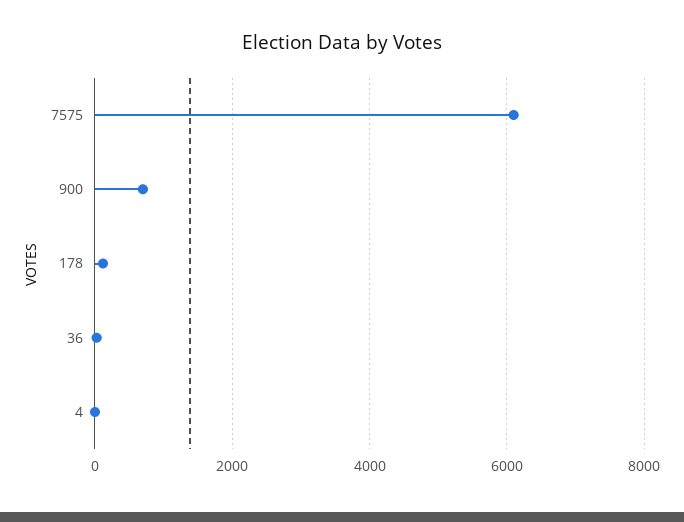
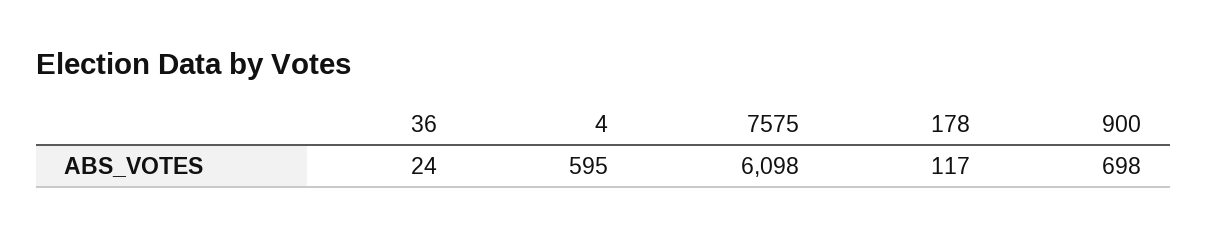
  {
    "7575": 6098,
    "900": 698,
    "178": 117,
    "36": 24,
-   "4": 0
+   "4": 595
  }

